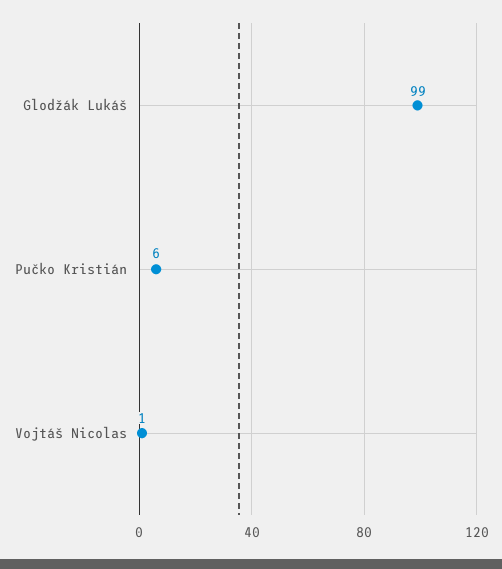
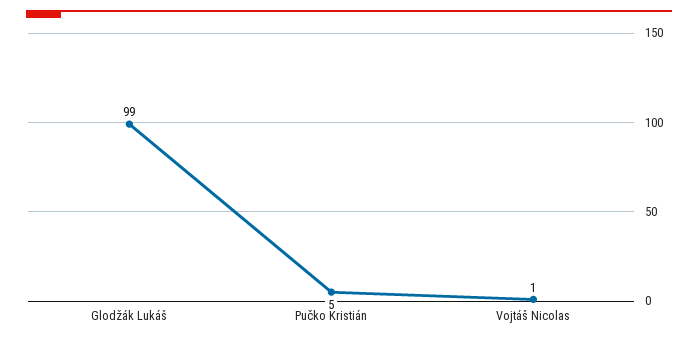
  {
    "Glodžák Lukáš": 99,
-   "Pučko Kristián": 6,
+   "Pučko Kristián": 5,
    "Vojtáš Nicolas": 1
  }

